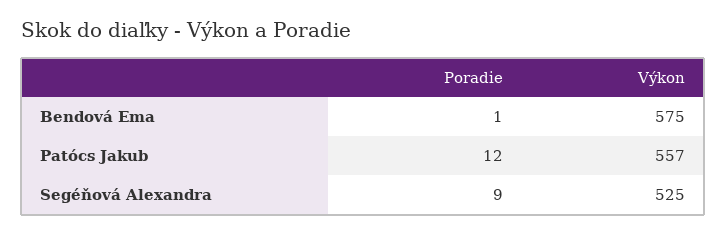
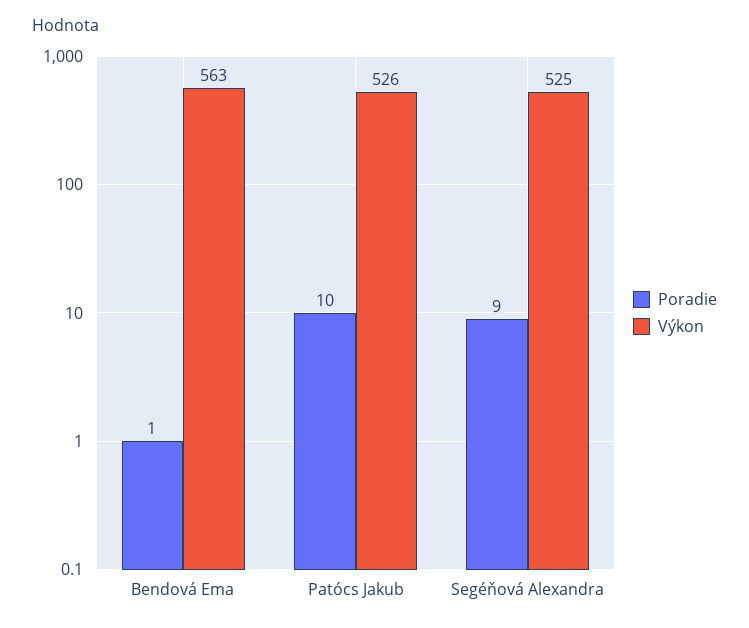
  {
    "Poradie": {
      "Bendová Ema": 1,
-     "Patócs Jakub": 12,
+     "Patócs Jakub": 10,
      "Segéňová Alexandra": 9
    },
    "Výkon": {
-     "Bendová Ema": 575,
+     "Bendová Ema": 563,
-     "Patócs Jakub": 557,
+     "Patócs Jakub": 526,
      "Segéňová Alexandra": 525
    }
  }

